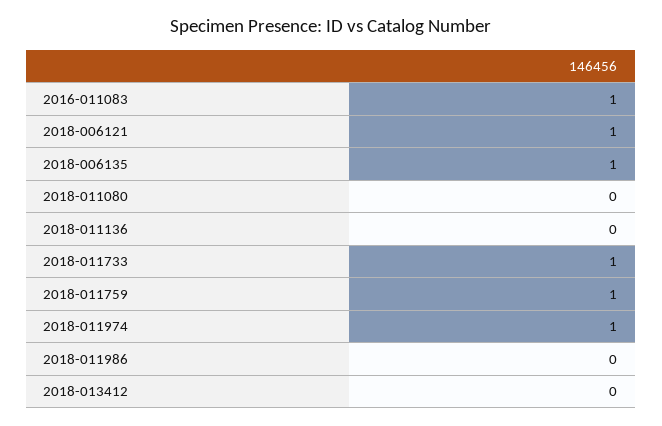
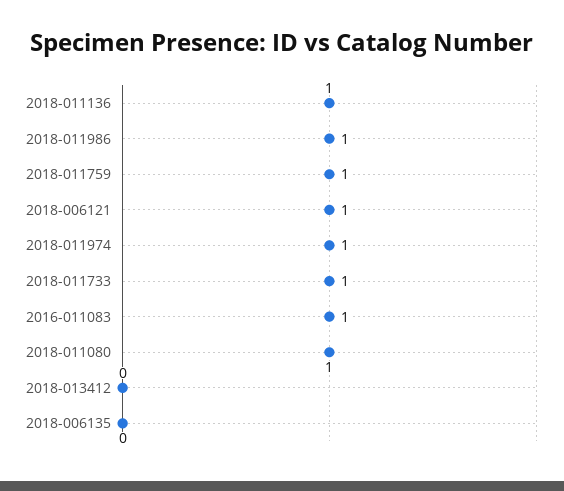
  {
    "2016-011083": 1,
    "2018-006121": 1,
-   "2018-006135": 1,
+   "2018-006135": 0,
-   "2018-011080": 0,
+   "2018-011080": 1,
-   "2018-011136": 0,
+   "2018-011136": 1,
    "2018-011733": 1,
    "2018-011759": 1,
    "2018-011974": 1,
-   "2018-011986": 0,
+   "2018-011986": 1,
    "2018-013412": 0
  }

